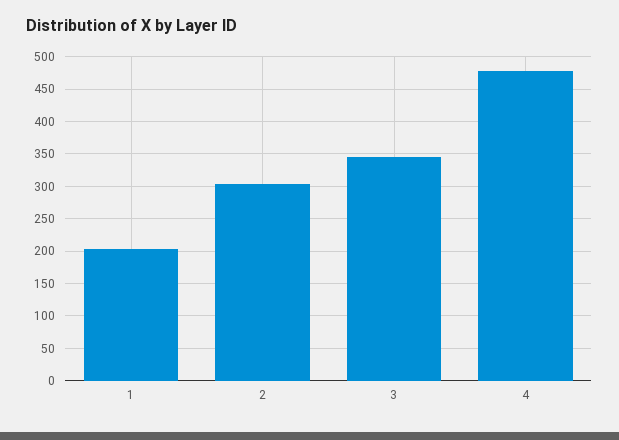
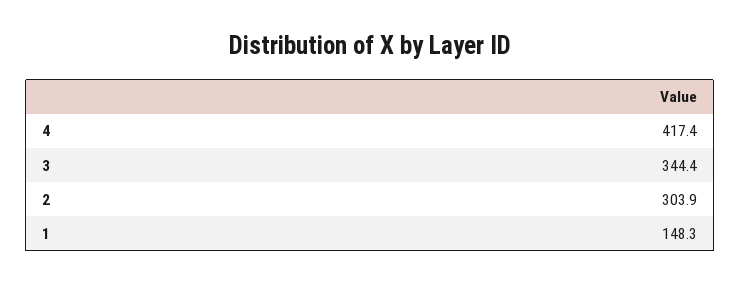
  {
-   "1": 200,
+   "1": 148.3,
    "2": 303.9,
    "3": 344.4,
-   "4": 480
+   "4": 417.4
  }

